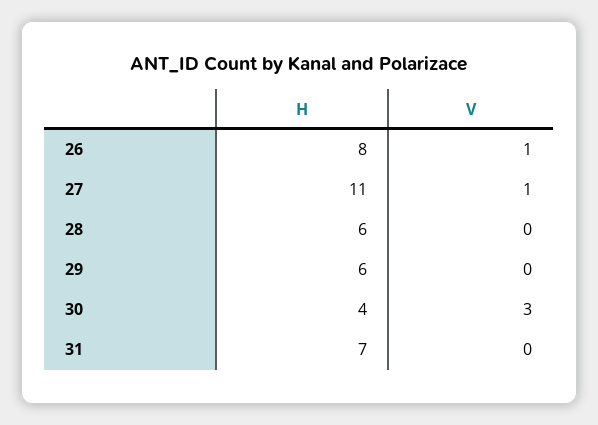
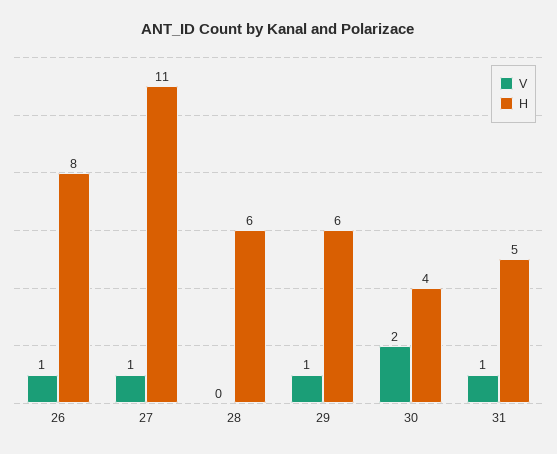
  {
    "H": {
      "26": 8,
      "27": 11,
      "28": 6,
      "29": 6,
      "30": 4,
-     "31": 7
+     "31": 5
    },
    "V": {
      "26": 1,
      "27": 1,
      "28": 0,
-     "29": 0,
+     "29": 1,
-     "30": 3,
+     "30": 2,
-     "31": 0
+     "31": 1
    }
  }

